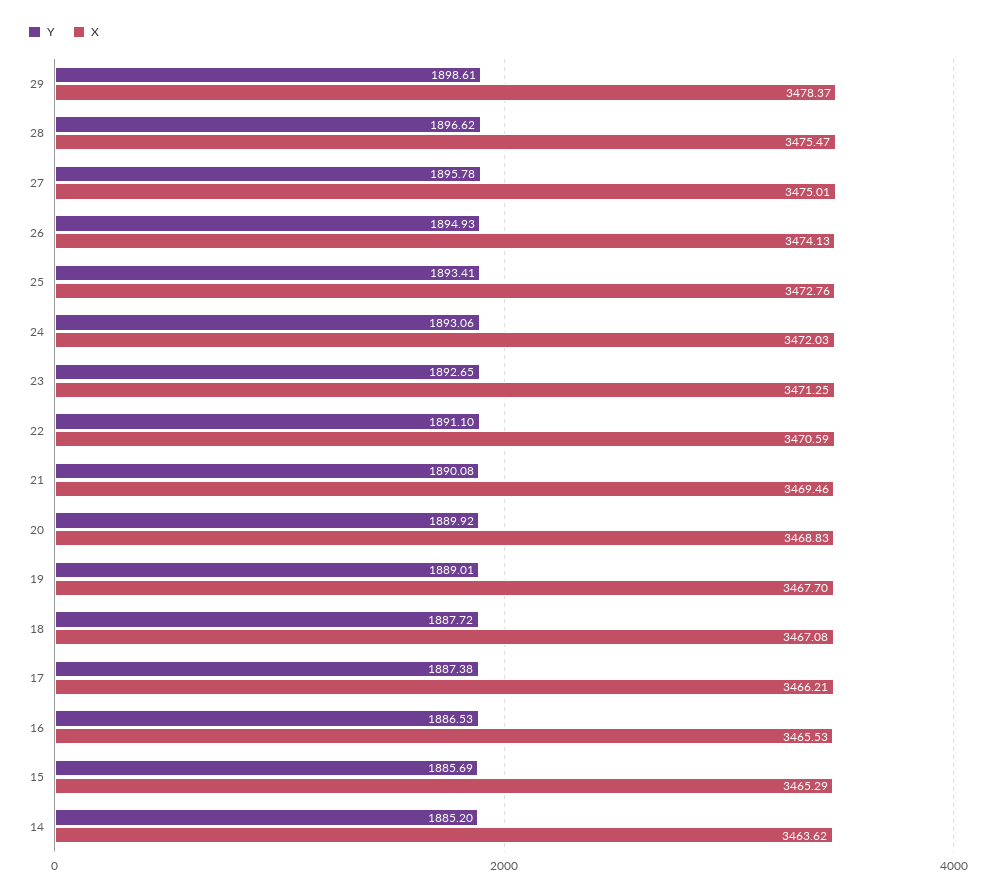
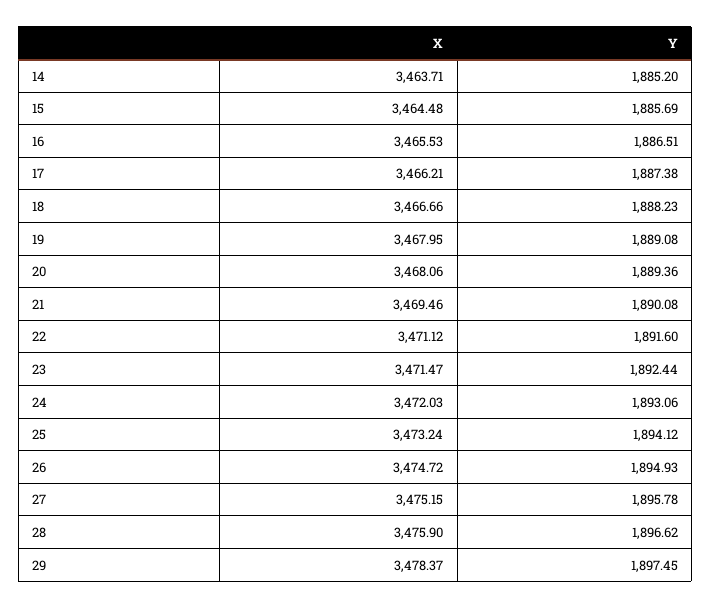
  {
    "Y": {
-     "29": 1898.61,
+     "29": 1897.45,
      "28": 1896.62,
      "27": 1895.78,
      "26": 1894.93,
-     "25": 1893.41,
+     "25": 1894.12,
      "24": 1893.06,
-     "23": 1892.65,
+     "23": 1892.44,
-     "22": 1891.1,
+     "22": 1891.6,
      "21": 1890.08,
-     "20": 1889.92,
+     "20": 1889.36,
-     "19": 1889.01,
+     "19": 1889.08,
-     "18": 1887.72,
+     "18": 1888.23,
      "17": 1887.38,
-     "16": 1886.53,
+     "16": 1886.51,
      "15": 1885.69,
      "14": 1885.2
    },
    "X": {
      "29": 3478.37,
-     "28": 3475.47,
+     "28": 3475.9,
-     "27": 3475.01,
+     "27": 3475.15,
-     "26": 3474.13,
+     "26": 3474.72,
-     "25": 3472.76,
+     "25": 3473.24,
      "24": 3472.03,
-     "23": 3471.25,
+     "23": 3471.47,
-     "22": 3470.59,
+     "22": 3471.12,
      "21": 3469.46,
-     "20": 3468.83,
+     "20": 3468.06,
-     "19": 3467.7,
+     "19": 3467.95,
-     "18": 3467.08,
+     "18": 3466.66,
      "17": 3466.21,
      "16": 3465.53,
-     "15": 3465.29,
+     "15": 3464.48,
-     "14": 3463.62
+     "14": 3463.71
    }
  }

